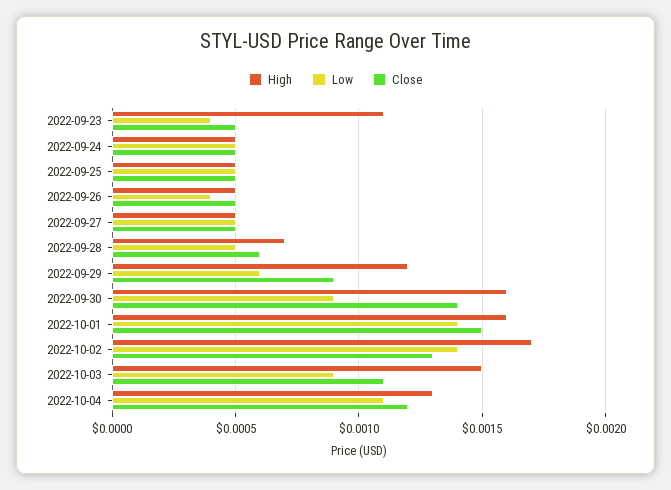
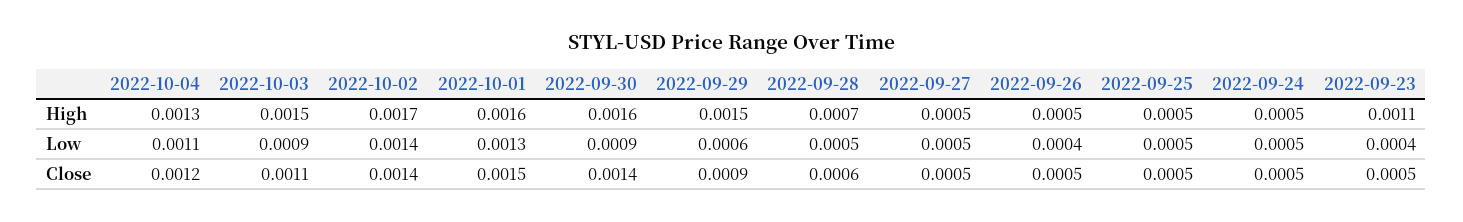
  {
    "High": {
      "2022-09-23": 0.0011,
      "2022-09-24": 0.0005,
      "2022-09-25": 0.0005,
      "2022-09-26": 0.0005,
      "2022-09-27": 0.0005,
      "2022-09-28": 0.0007,
-     "2022-09-29": 0.0012,
+     "2022-09-29": 0.0015,
      "2022-09-30": 0.0016,
      "2022-10-01": 0.0016,
      "2022-10-02": 0.0017,
      "2022-10-03": 0.0015,
      "2022-10-04": 0.0013
    },
    "Low": {
      "2022-09-23": 0.0004,
      "2022-09-24": 0.0005,
      "2022-09-25": 0.0005,
      "2022-09-26": 0.0004,
      "2022-09-27": 0.0005,
      "2022-09-28": 0.0005,
      "2022-09-29": 0.0006,
      "2022-09-30": 0.0009,
-     "2022-10-01": 0.0014,
+     "2022-10-01": 0.0013,
      "2022-10-02": 0.0014,
      "2022-10-03": 0.0009,
      "2022-10-04": 0.0011
    },
    "Close": {
      "2022-09-23": 0.0005,
      "2022-09-24": 0.0005,
      "2022-09-25": 0.0005,
      "2022-09-26": 0.0005,
      "2022-09-27": 0.0005,
      "2022-09-28": 0.0006,
      "2022-09-29": 0.0009,
      "2022-09-30": 0.0014,
      "2022-10-01": 0.0015,
-     "2022-10-02": 0.0013,
+     "2022-10-02": 0.0014,
      "2022-10-03": 0.0011,
      "2022-10-04": 0.0012
    }
  }

